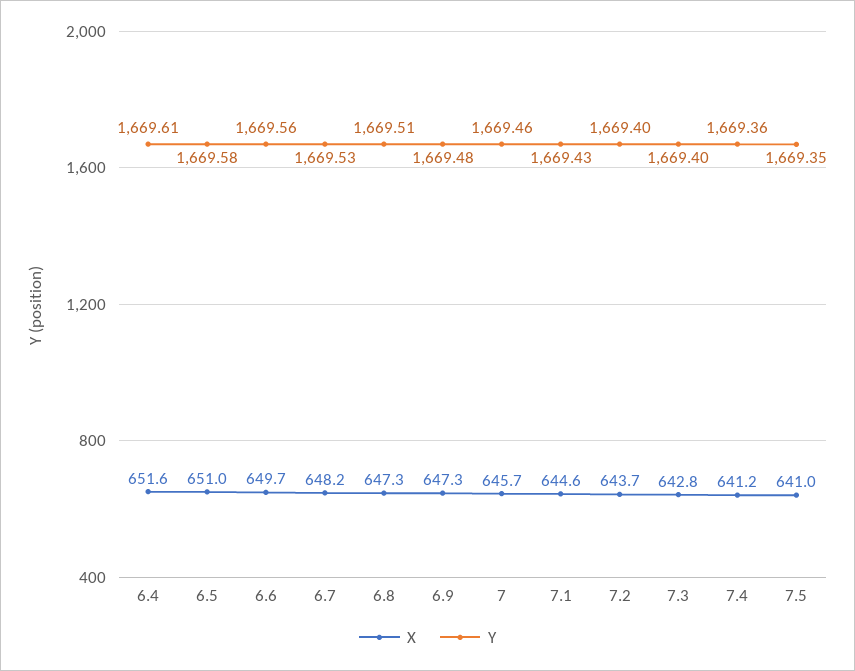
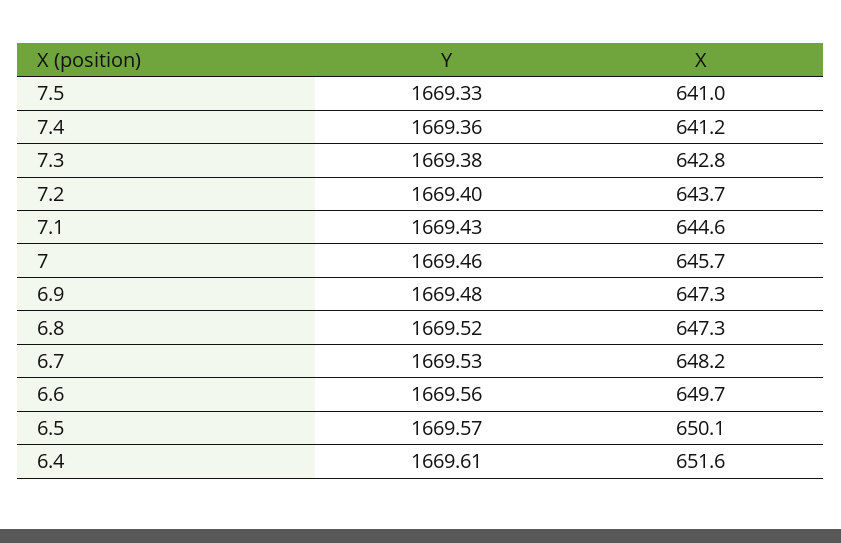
  {
    "X": {
      "6.4": 651.6,
-     "6.5": 651,
+     "6.5": 650.1,
      "6.6": 649.7,
      "6.7": 648.2,
      "6.8": 647.3,
      "6.9": 647.3,
      "7": 645.7,
      "7.1": 644.6,
      "7.2": 643.7,
      "7.3": 642.8,
      "7.4": 641.2,
      "7.5": 641
    },
    "Y": {
      "6.4": 1669.61,
-     "6.5": 1669.58,
+     "6.5": 1669.57,
      "6.6": 1669.56,
      "6.7": 1669.53,
-     "6.8": 1669.51,
+     "6.8": 1669.52,
      "6.9": 1669.48,
      "7": 1669.46,
      "7.1": 1669.43,
      "7.2": 1669.4,
-     "7.3": 1669.4,
+     "7.3": 1669.38,
      "7.4": 1669.36,
-     "7.5": 1669.35
+     "7.5": 1669.33
    }
  }

